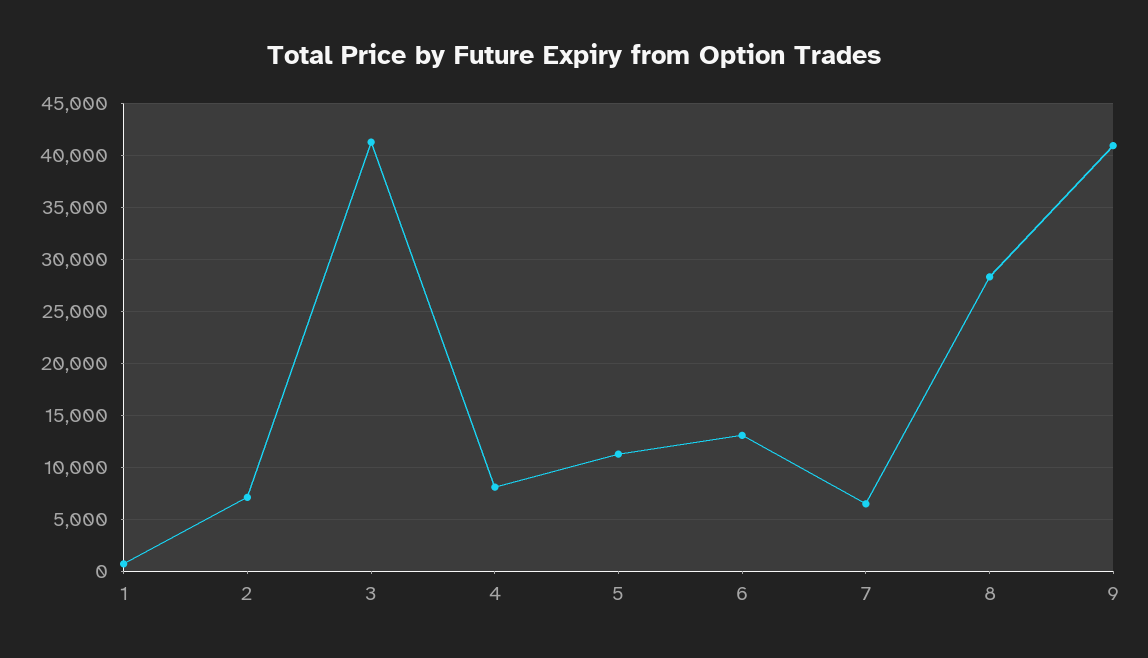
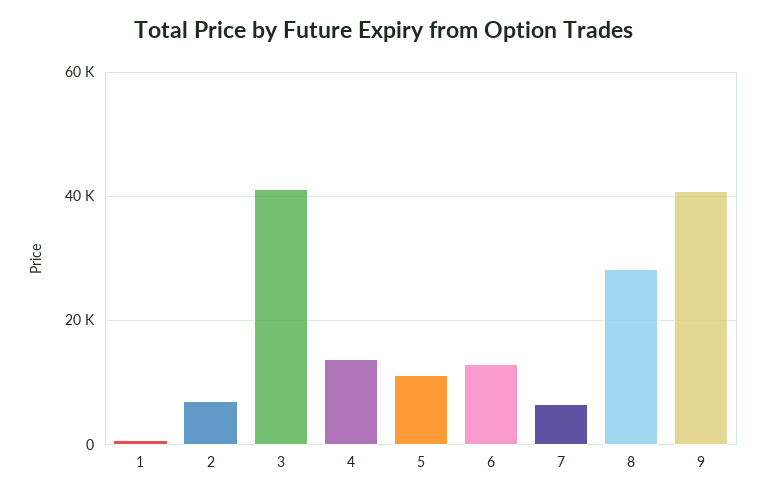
  {
    "1": 1000,
    "2": 7000,
    "3": 41000,
-   "4": 8000,
+   "4": 14000,
    "5": 11000,
    "6": 13000,
    "7": 6000,
    "8": 28000,
    "9": 41000
  }

